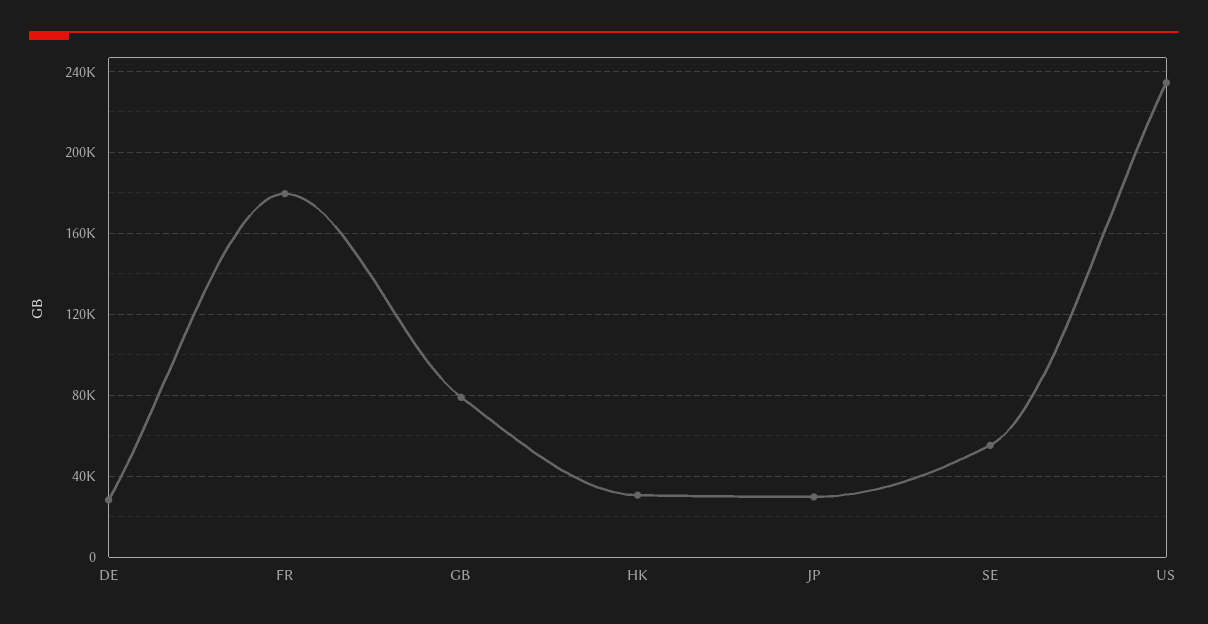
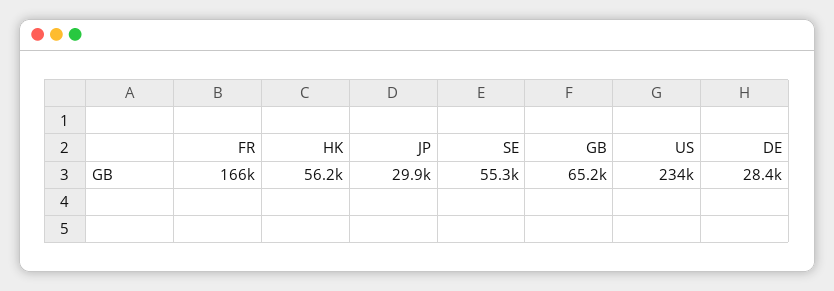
  {
    "DE": 28400,
-   "FR": 180000,
+   "FR": 166000,
-   "GB": 80000,
+   "GB": 65200,
-   "HK": 30000,
+   "HK": 56200,
    "JP": 29900,
    "SE": 55300,
    "US": 234000
  }

